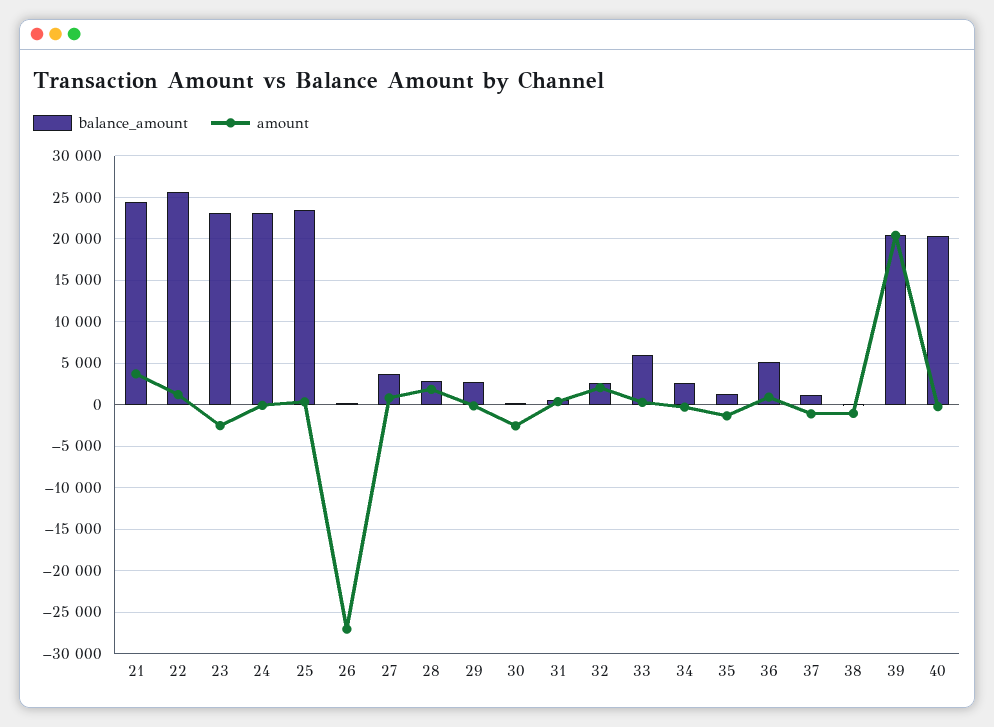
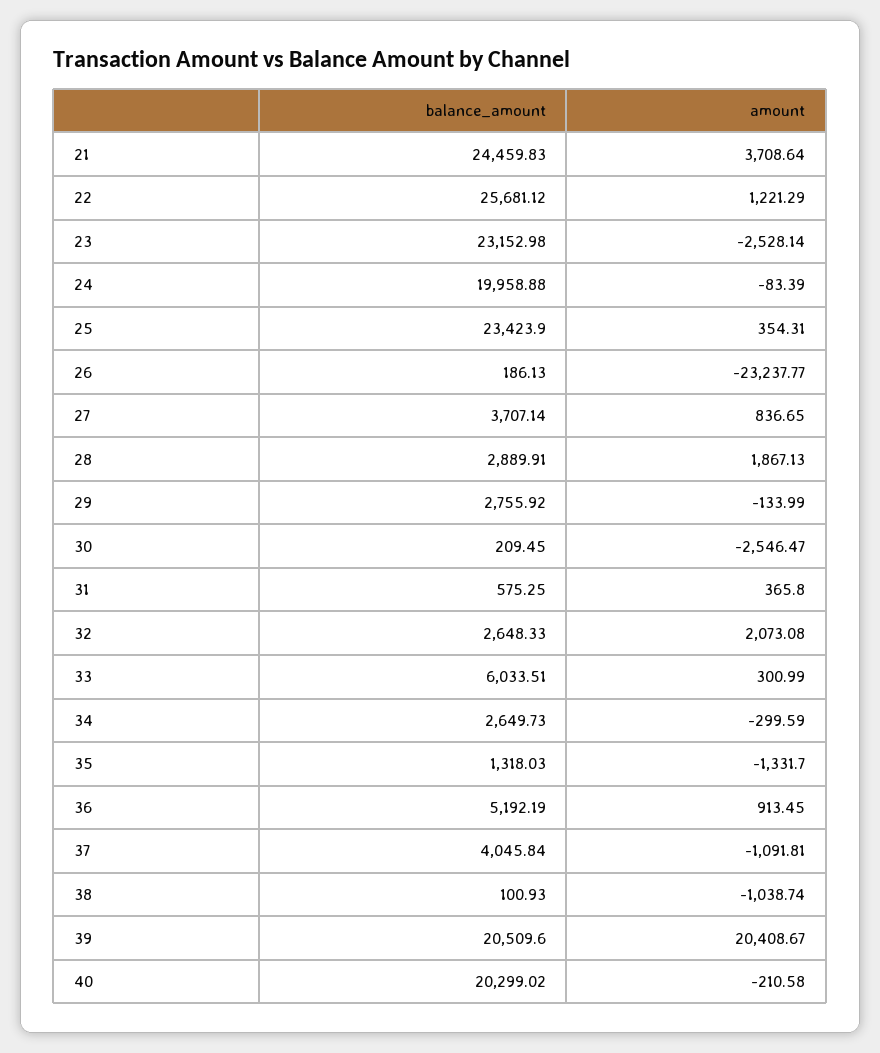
  {
    "balance_amount": {
      "21": 24459.83,
      "22": 25681.12,
      "23": 23152.98,
-     "24": 23000,
+     "24": 19958.88,
      "25": 23423.9,
      "26": 186.13,
      "27": 3707.14,
      "28": 2889.91,
      "29": 2755.92,
      "30": 209.45,
      "31": 575.25,
      "32": 2648.33,
      "33": 6033.51,
      "34": 2649.73,
      "35": 1318.03,
      "36": 5192.19,
-     "37": 1000,
+     "37": 4045.84,
      "38": 100.93,
      "39": 20509.6,
      "40": 20299.02
    },
    "amount": {
      "21": 3708.64,
      "22": 1221.29,
      "23": -2528.14,
      "24": -83.39,
      "25": 354.31,
-     "26": -27000,
+     "26": -23237.77,
      "27": 836.65,
      "28": 1867.13,
      "29": -133.99,
      "30": -2546.47,
      "31": 365.8,
      "32": 2073.08,
      "33": 300.99,
      "34": -299.59,
      "35": -1331.7,
      "36": 913.45,
      "37": -1091.81,
      "38": -1038.74,
      "39": 20408.67,
      "40": -210.58
    }
  }

